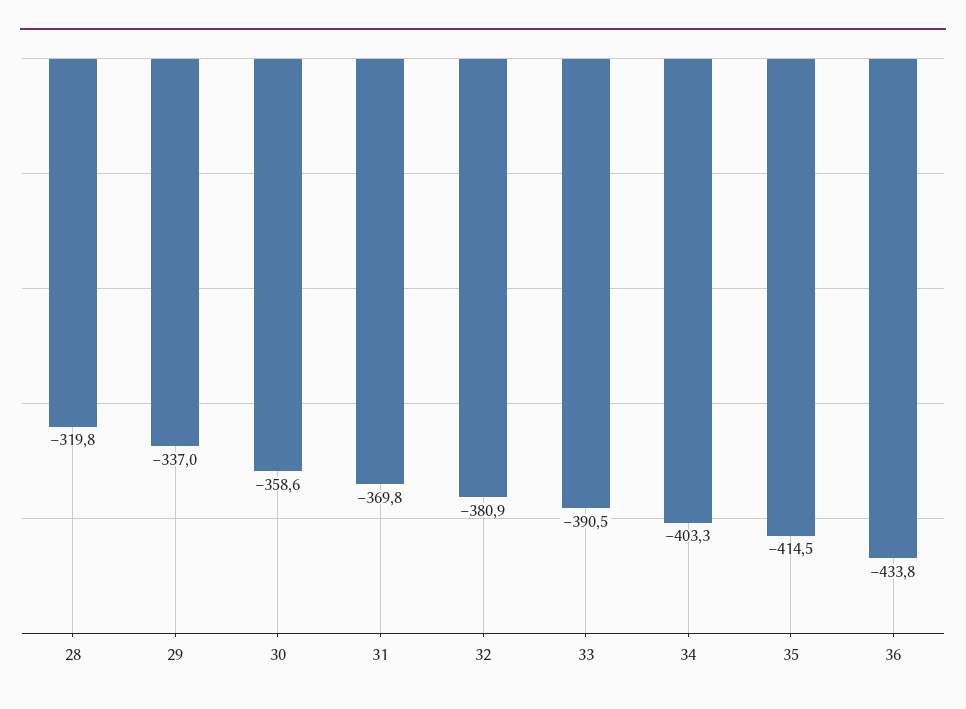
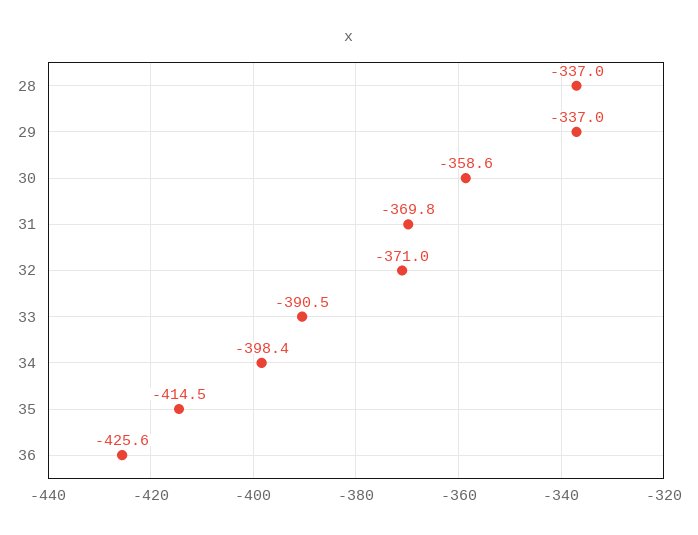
  {
-   "28": -319.8,
+   "28": -337,
    "29": -337,
    "30": -358.6,
    "31": -369.8,
-   "32": -380.9,
+   "32": -371,
    "33": -390.5,
-   "34": -403.3,
+   "34": -398.4,
    "35": -414.5,
-   "36": -433.8
+   "36": -425.6
  }

